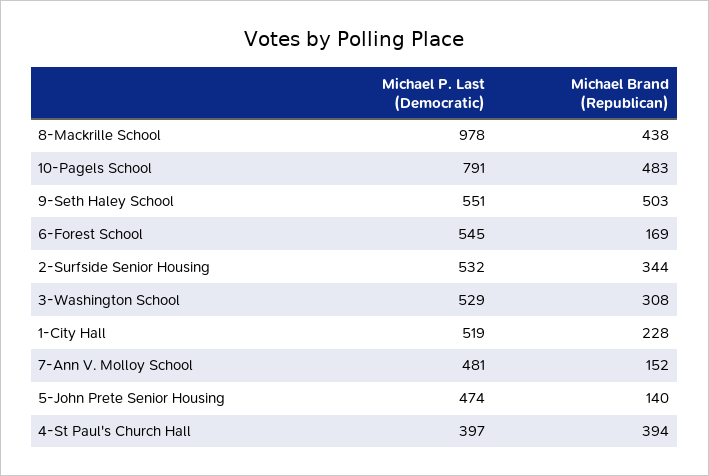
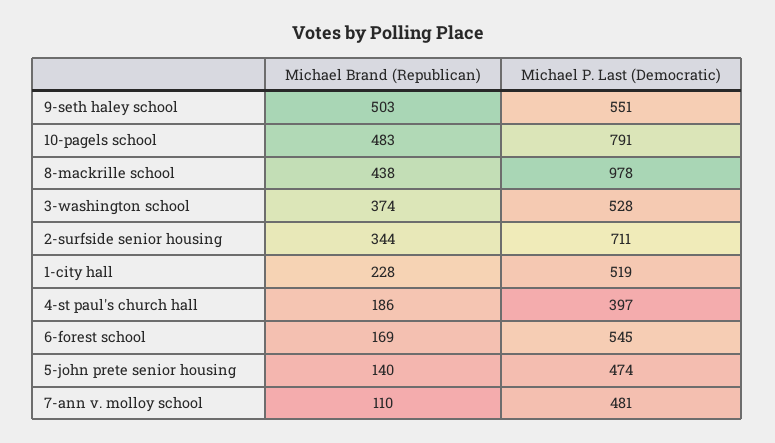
  {
    "Michael P. Last (Democratic)": {
      "8-Mackrille School": 978,
      "10-Pagels School": 791,
      "9-Seth Haley School": 551,
      "6-Forest School": 545,
-     "2-Surfside Senior Housing": 532,
+     "2-Surfside Senior Housing": 711,
-     "3-Washington School": 529,
+     "3-Washington School": 528,
      "1-City Hall": 519,
      "7-Ann V. Molloy School": 481,
      "5-John Prete Senior Housing": 474,
      "4-St Paul's Church Hall": 397
    },
    "Michael Brand (Republican)": {
      "8-Mackrille School": 438,
      "10-Pagels School": 483,
      "9-Seth Haley School": 503,
      "6-Forest School": 169,
      "2-Surfside Senior Housing": 344,
-     "3-Washington School": 308,
+     "3-Washington School": 374,
      "1-City Hall": 228,
-     "7-Ann V. Molloy School": 152,
+     "7-Ann V. Molloy School": 110,
      "5-John Prete Senior Housing": 140,
-     "4-St Paul's Church Hall": 394
+     "4-St Paul's Church Hall": 186
    }
  }

